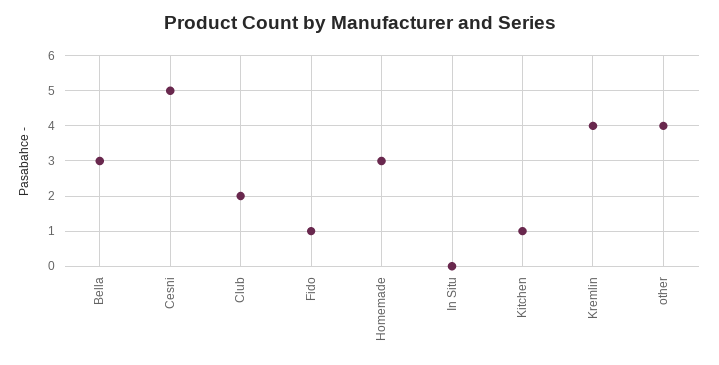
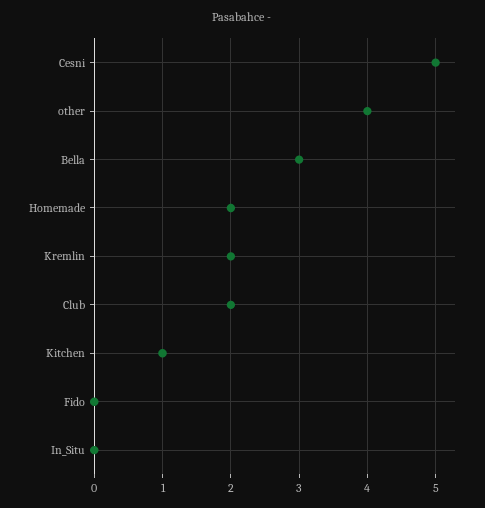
  {
    "Bella": 3,
    "Cesni": 5,
    "Club": 2,
-   "Fido": 1,
+   "Fido": 0,
-   "Homemade": 3,
+   "Homemade": 2,
    "In Situ": 0,
    "Kitchen": 1,
-   "Kremlin": 4,
+   "Kremlin": 2,
    "other": 4
  }

